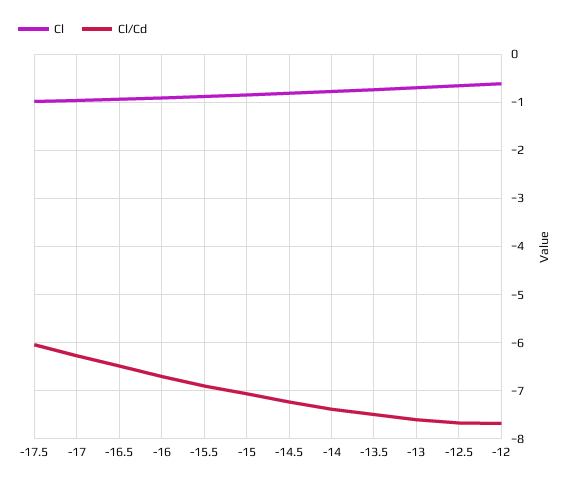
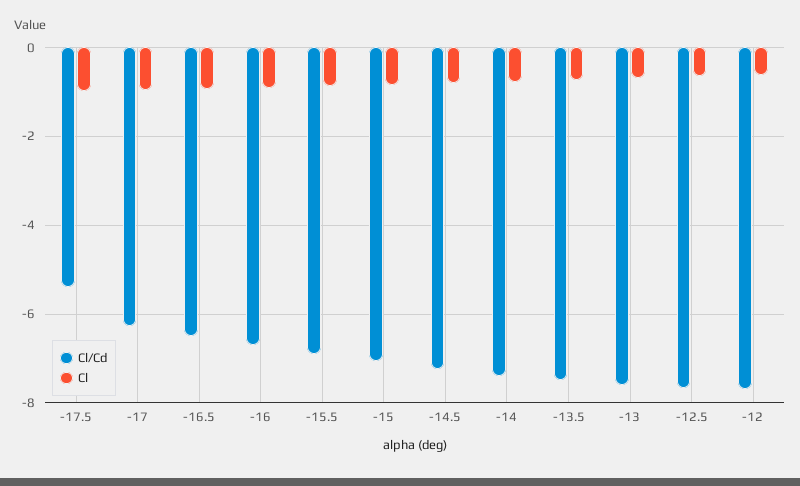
  {
    "Cl": {
      "-17.5": -1,
      "-17": -1,
      "-16.5": -1,
      "-16": -1,
      "-15.5": -0.8,
      "-15": -0.8,
      "-14.5": -0.8,
      "-14": -0.8,
      "-13.5": -0.8,
      "-13": -0.6,
      "-12.5": -0.6,
      "-12": -0.6
    },
    "Cl/Cd": {
-     "-17.5": -6,
+     "-17.5": -5.4,
      "-17": -6.2,
      "-16.5": -6.4,
      "-16": -6.8,
      "-15.5": -7,
      "-15": -7,
      "-14.5": -7.2,
      "-14": -7.4,
      "-13.5": -7.4,
      "-13": -7.6,
      "-12.5": -7.6,
      "-12": -7.6
    }
  }

